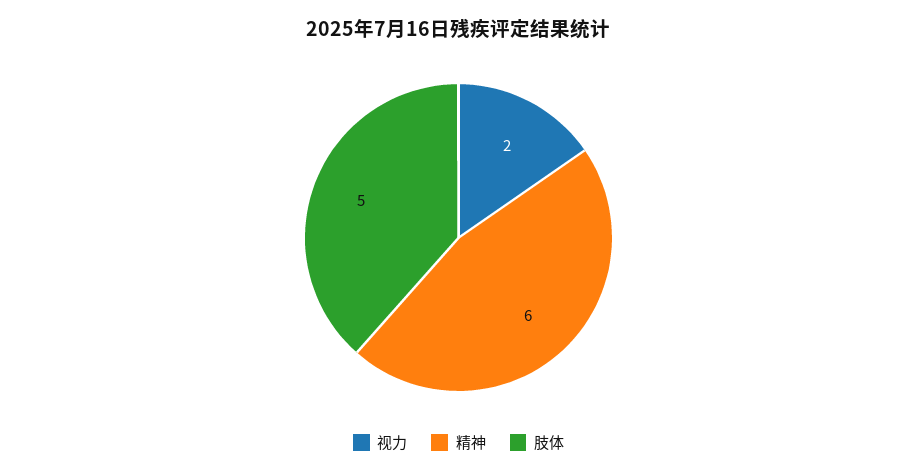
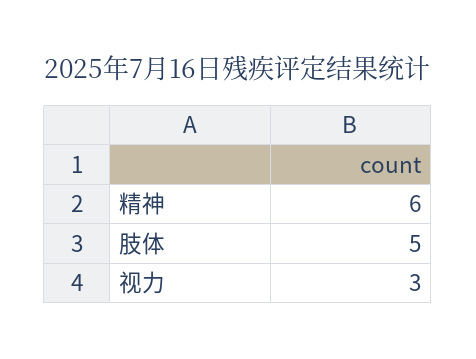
  {
-   "视力": 2,
+   "视力": 3,
    "精神": 6,
    "肢体": 5
  }

